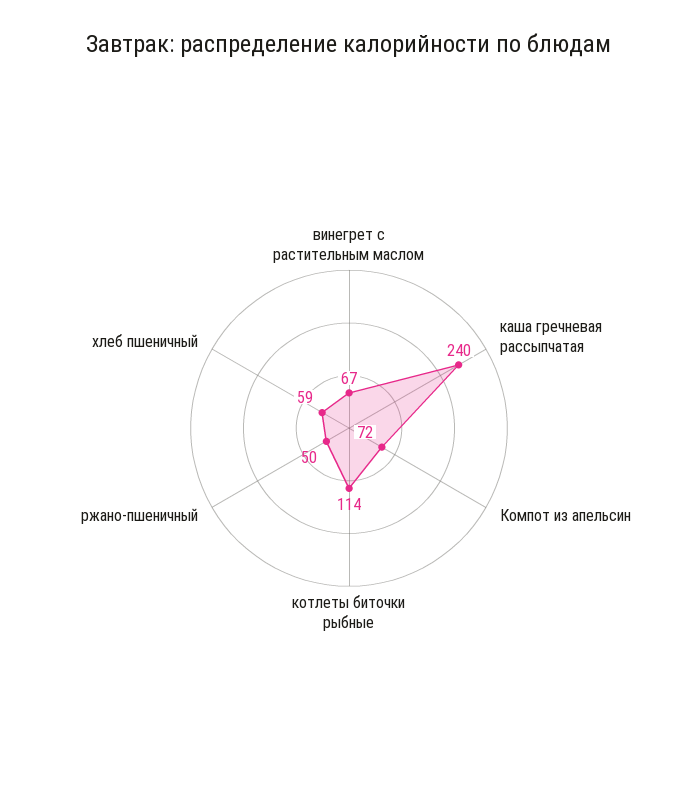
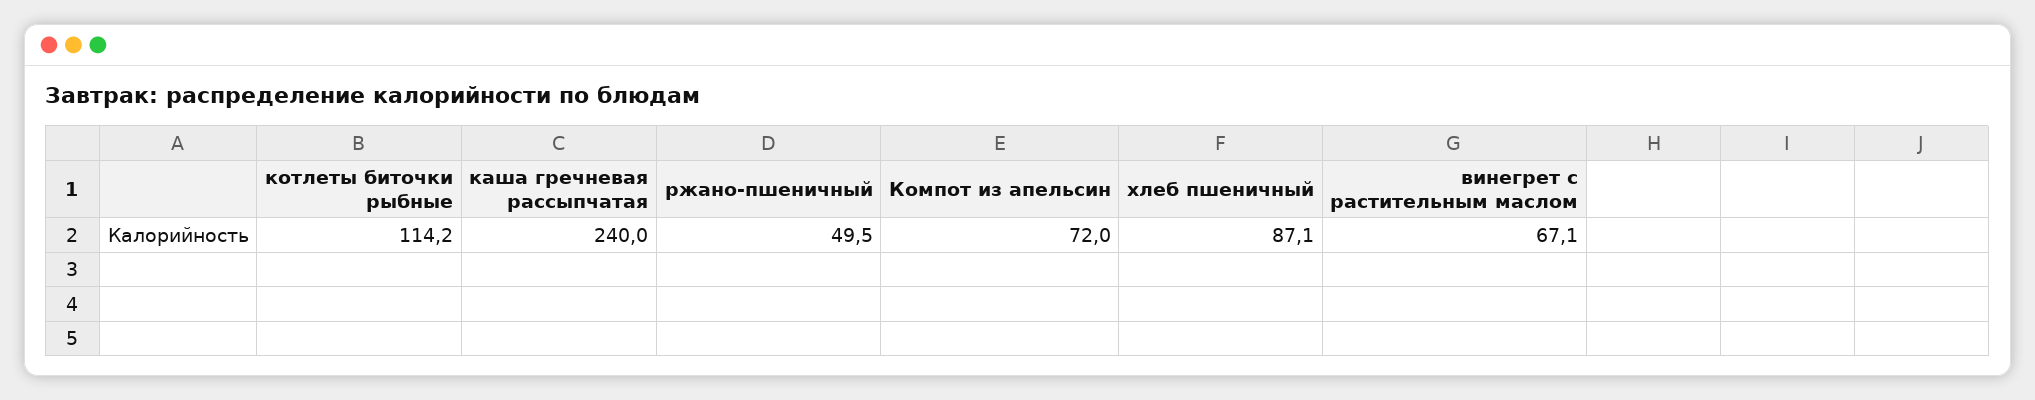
  {
    "винегрет с растительным маслом": 67.1,
    "каша гречневая рассыпчатая": 240,
    "Компот из апельсин": 72,
    "котлеты биточки рыбные": 114.2,
    "ржано-пшеничный": 49.5,
-   "хлеб пшеничный": 59
+   "хлеб пшеничный": 87.1
  }

